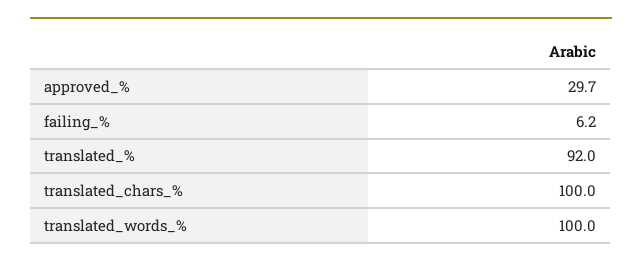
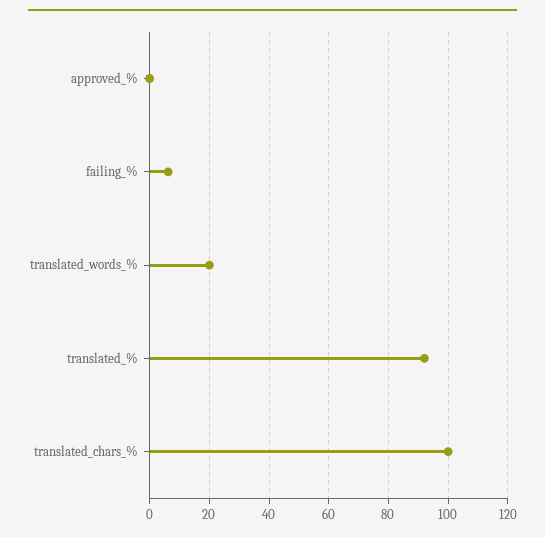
  {
-   "approved_%": 29.7,
+   "approved_%": 0,
    "failing_%": 6.2,
    "translated_%": 92,
    "translated_chars_%": 100,
-   "translated_words_%": 100
+   "translated_words_%": 20
  }

